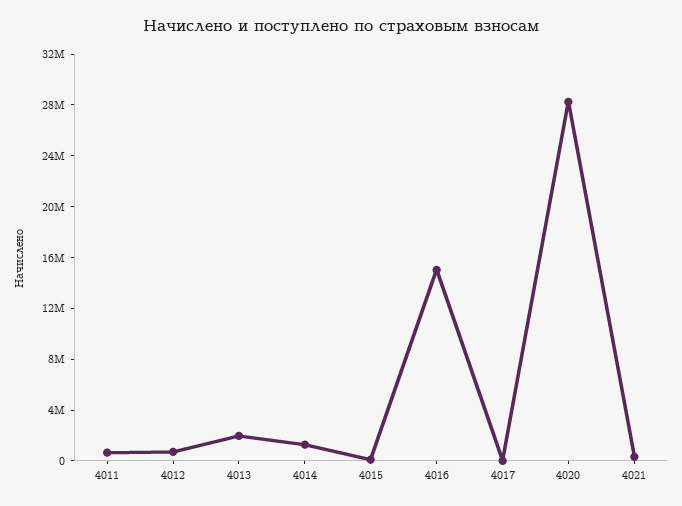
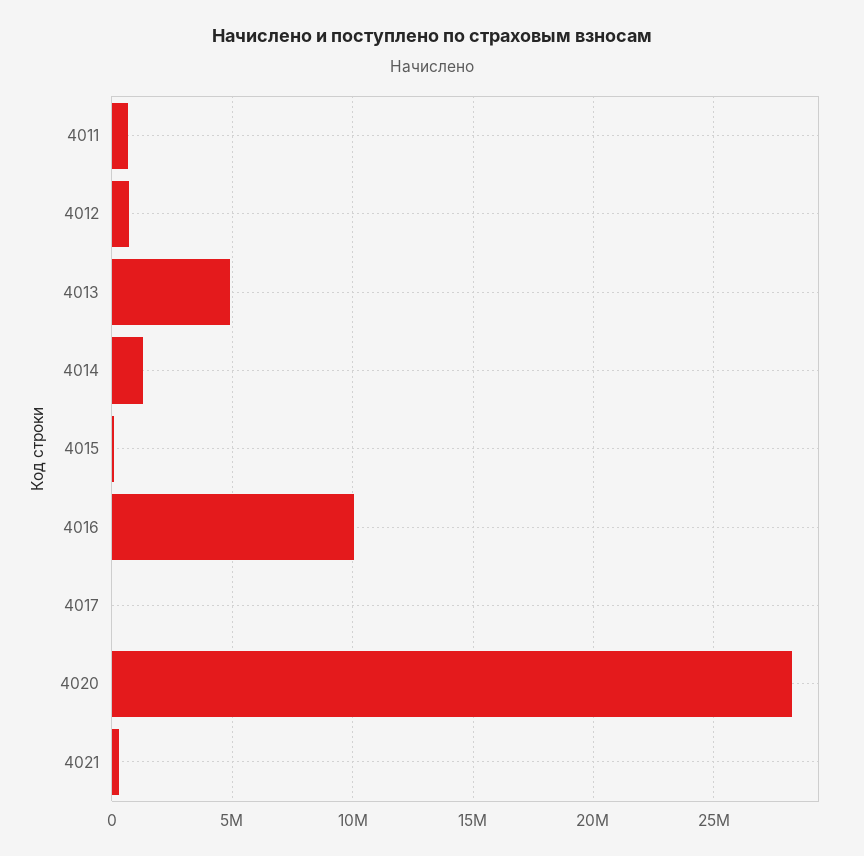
  {
    "4011": 500000,
    "4012": 500000,
-   "4013": 2000000,
+   "4013": 5000000,
    "4014": 1500000,
    "4015": 0,
-   "4016": 15000000,
+   "4016": 10000000,
    "4017": 0,
    "4020": 28000000,
    "4021": 500000
  }

